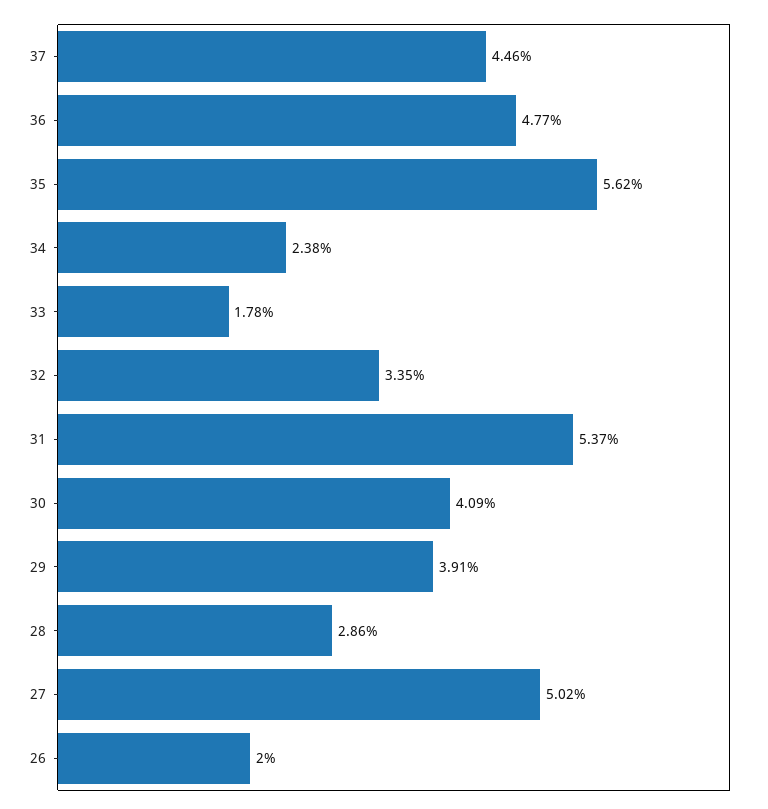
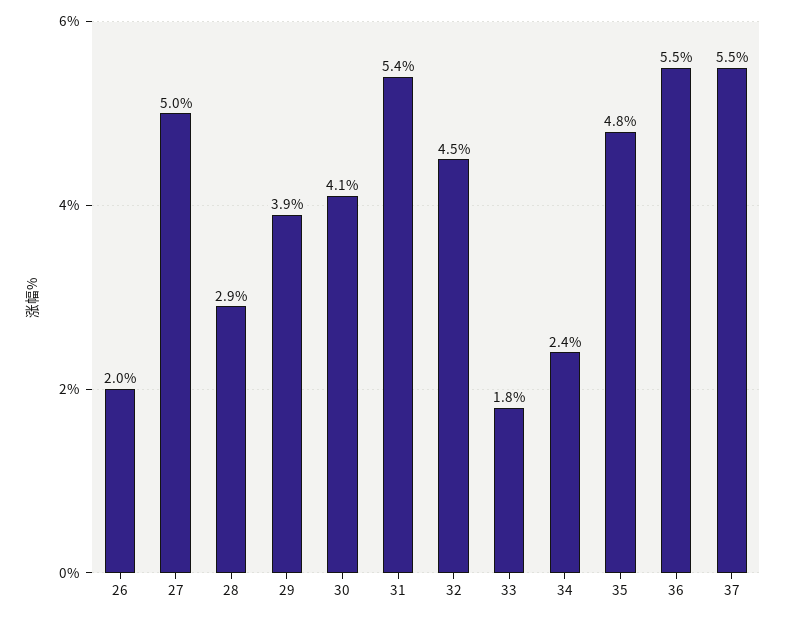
  {
-   "37": 4.46,
+   "37": 5.5,
-   "36": 4.77,
+   "36": 5.5,
-   "35": 5.62,
+   "35": 4.8,
    "34": 2.38,
    "33": 1.78,
-   "32": 3.35,
+   "32": 4.5,
    "31": 5.37,
    "30": 4.09,
    "29": 3.91,
    "28": 2.86,
    "27": 5.02,
    "26": 2
  }

